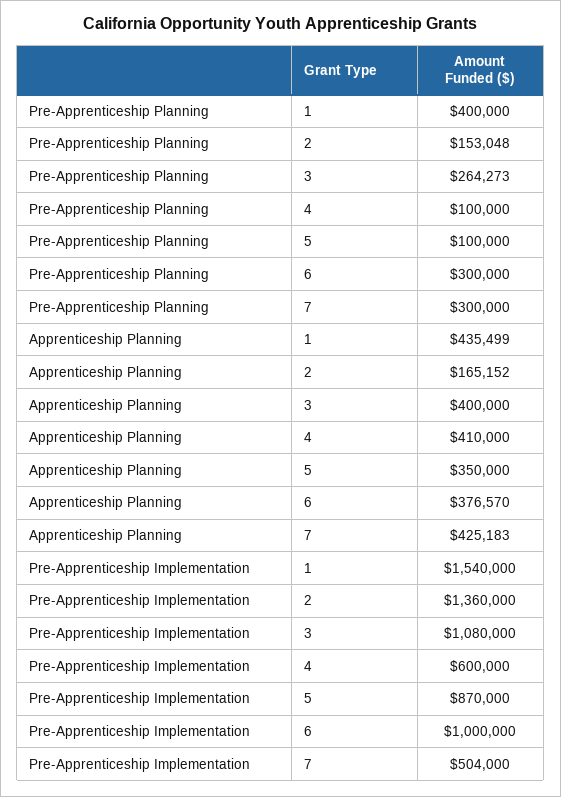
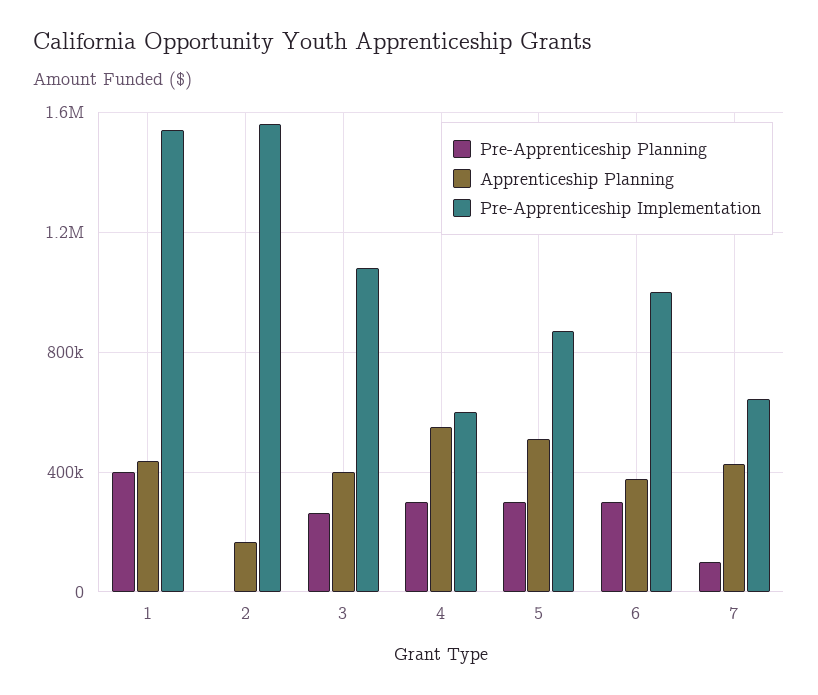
  {
    "Pre-Apprenticeship Planning": {
      "1": 400000,
-     "2": 153048,
+     "2": 0,
      "3": 264273,
-     "4": 100000,
+     "4": 300000,
-     "5": 100000,
+     "5": 300000,
      "6": 300000,
-     "7": 300000
+     "7": 100000
    },
    "Apprenticeship Planning": {
      "1": 435499,
      "2": 165152,
      "3": 400000,
-     "4": 410000,
+     "4": 550000,
-     "5": 350000,
+     "5": 500000,
      "6": 376570,
      "7": 425183
    },
    "Pre-Apprenticeship Implementation": {
      "1": 1540000,
-     "2": 1360000,
+     "2": 1550000,
      "3": 1080000,
      "4": 600000,
      "5": 870000,
      "6": 1000000,
-     "7": 504000
+     "7": 650000
    }
  }

